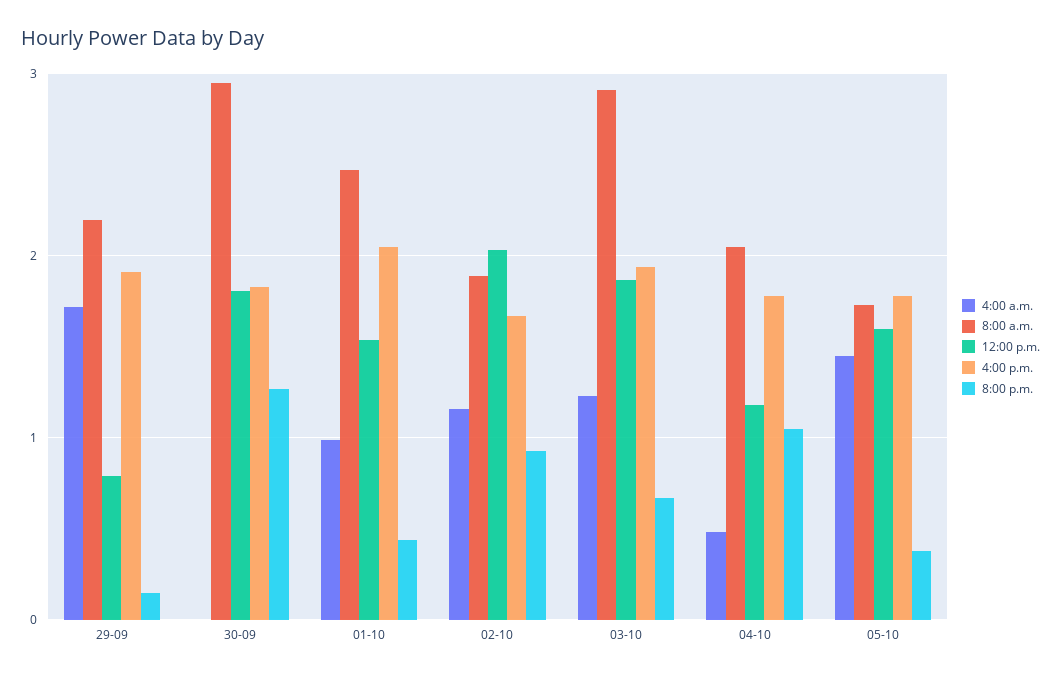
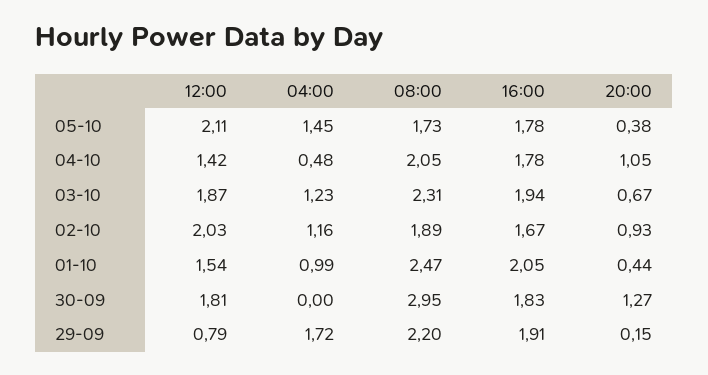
  {
    "4:00 a.m.": {
      "29-09": 1.72,
      "30-09": 0,
      "01-10": 0.99,
      "02-10": 1.16,
      "03-10": 1.23,
      "04-10": 0.48,
      "05-10": 1.45
    },
    "8:00 a.m.": {
      "29-09": 2.2,
      "30-09": 2.95,
      "01-10": 2.47,
      "02-10": 1.89,
-     "03-10": 2.9,
+     "03-10": 2.31,
      "04-10": 2.05,
      "05-10": 1.73
    },
    "12:00 p.m.": {
      "29-09": 0.79,
      "30-09": 1.81,
      "01-10": 1.54,
      "02-10": 2.03,
      "03-10": 1.87,
-     "04-10": 1.2,
+     "04-10": 1.42,
-     "05-10": 1.6
+     "05-10": 2.11
    },
    "4:00 p.m.": {
      "29-09": 1.91,
      "30-09": 1.83,
      "01-10": 2.05,
      "02-10": 1.67,
      "03-10": 1.94,
      "04-10": 1.78,
      "05-10": 1.78
    },
    "8:00 p.m.": {
      "29-09": 0.15,
      "30-09": 1.27,
      "01-10": 0.44,
      "02-10": 0.93,
      "03-10": 0.67,
      "04-10": 1.05,
      "05-10": 0.38
    }
  }

